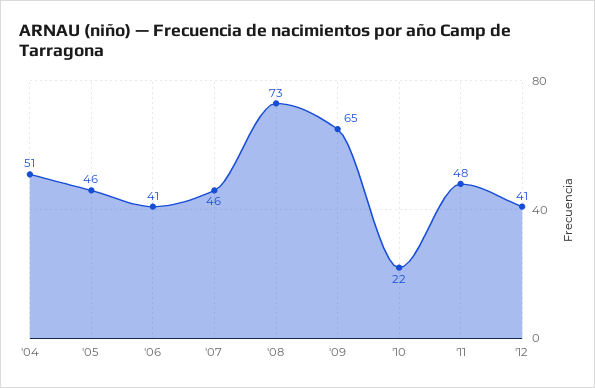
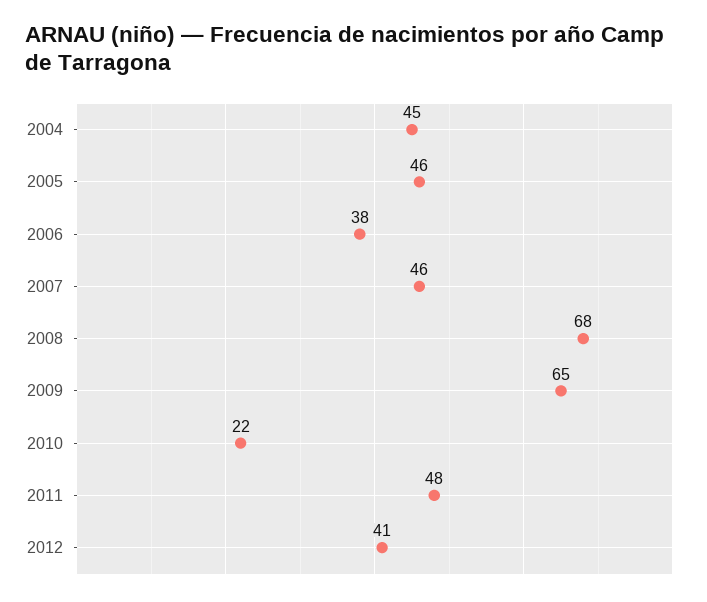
  {
-   "'04": 51,
+   "'04": 45,
    "'05": 46,
-   "'06": 41,
+   "'06": 38,
    "'07": 46,
-   "'08": 73,
+   "'08": 68,
    "'09": 65,
    "'10": 22,
    "'11": 48,
    "'12": 41
  }

